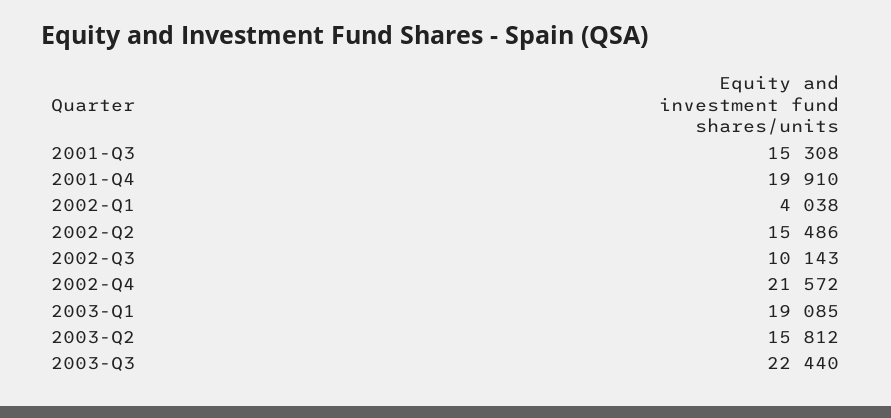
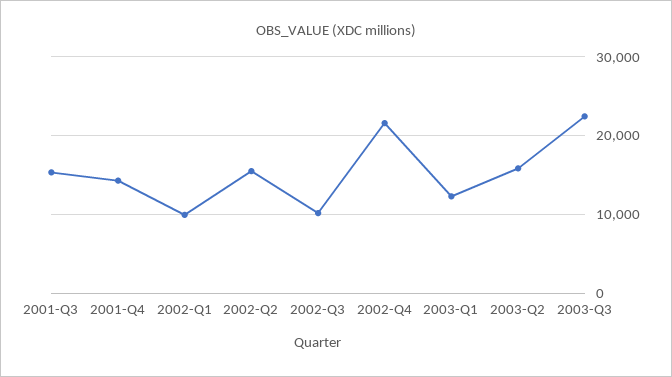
  {
    "2001-Q3": 15308,
-   "2001-Q4": 19910,
+   "2001-Q4": 14000,
-   "2002-Q1": 4038,
+   "2002-Q1": 10000,
    "2002-Q2": 15486,
    "2002-Q3": 10143,
    "2002-Q4": 21572,
-   "2003-Q1": 19085,
+   "2003-Q1": 12000,
    "2003-Q2": 15812,
    "2003-Q3": 22440
  }

